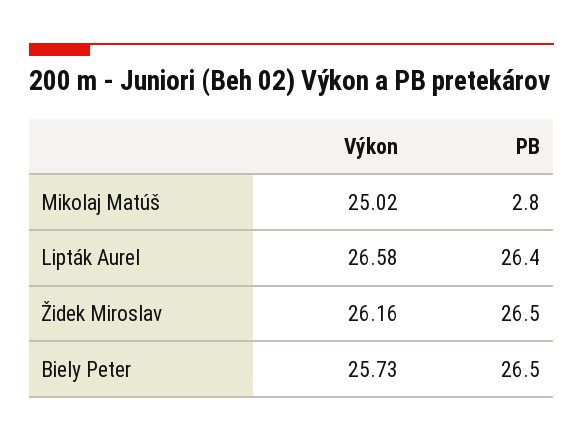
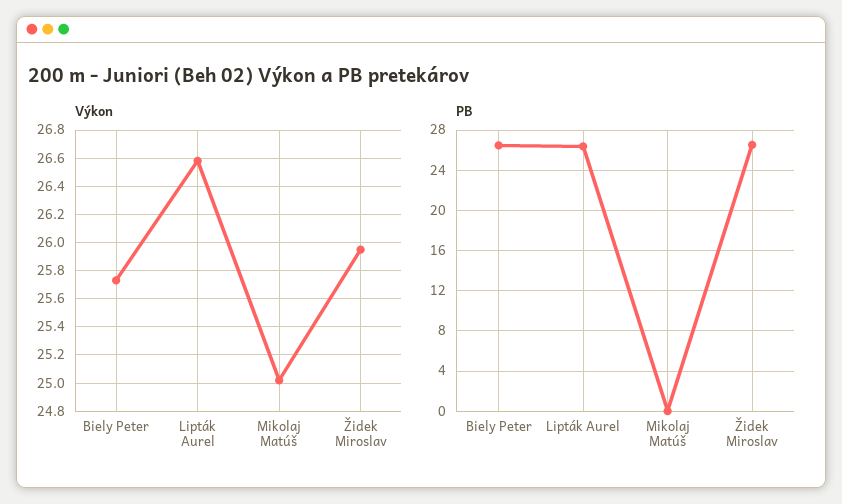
  {
    "Výkon": {
      "Mikolaj Matúš": 25.02,
      "Lipták Aurel": 26.58,
-     "Židek Miroslav": 26.16,
+     "Židek Miroslav": 25.95,
      "Biely Peter": 25.73
    },
    "PB": {
-     "Mikolaj Matúš": 2.8,
+     "Mikolaj Matúš": 0,
      "Lipták Aurel": 26.4,
      "Židek Miroslav": 26.5,
      "Biely Peter": 26.5
    }
  }

